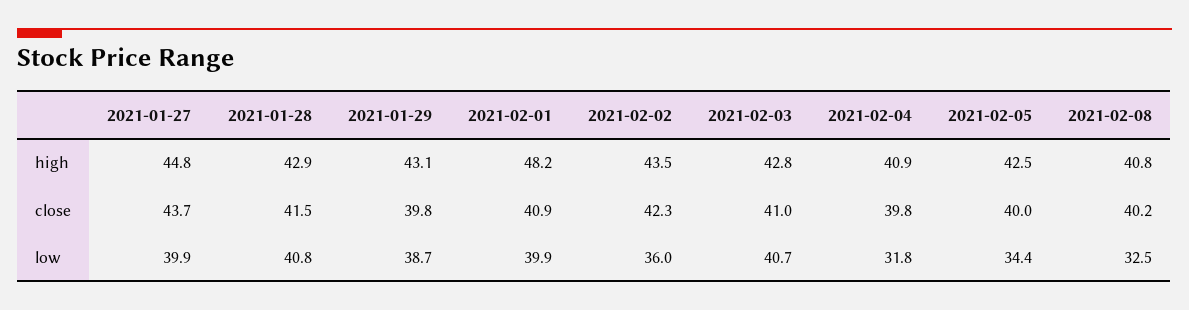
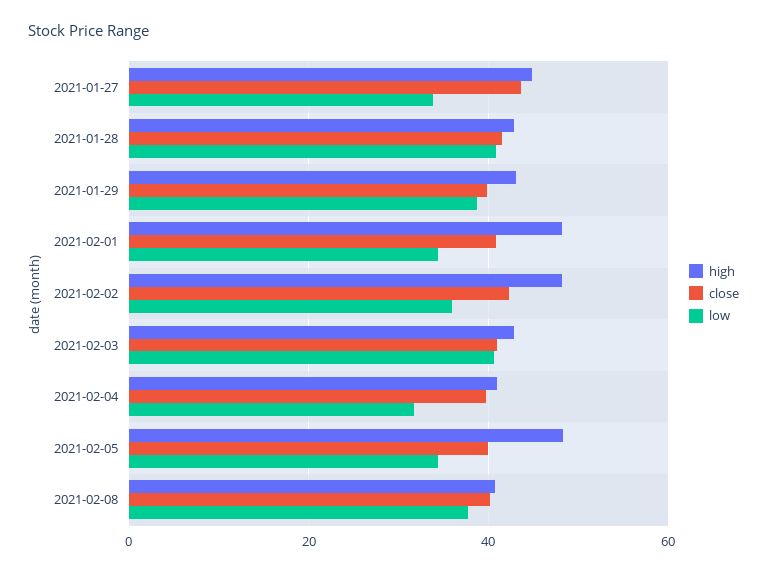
  {
    "high": {
      "2021-01-27": 44.8,
      "2021-01-28": 42.9,
      "2021-01-29": 43.1,
      "2021-02-01": 48.2,
-     "2021-02-02": 43.5,
+     "2021-02-02": 48,
      "2021-02-03": 42.8,
      "2021-02-04": 40.9,
-     "2021-02-05": 42.5,
+     "2021-02-05": 48,
      "2021-02-08": 40.8
    },
    "close": {
      "2021-01-27": 43.7,
      "2021-01-28": 41.5,
      "2021-01-29": 39.8,
      "2021-02-01": 40.9,
      "2021-02-02": 42.3,
      "2021-02-03": 41,
      "2021-02-04": 39.8,
      "2021-02-05": 40,
      "2021-02-08": 40.2
    },
    "low": {
-     "2021-01-27": 39.9,
+     "2021-01-27": 34,
      "2021-01-28": 40.8,
      "2021-01-29": 38.7,
-     "2021-02-01": 39.9,
+     "2021-02-01": 34,
      "2021-02-02": 36,
      "2021-02-03": 40.7,
      "2021-02-04": 31.8,
      "2021-02-05": 34.4,
-     "2021-02-08": 32.5
+     "2021-02-08": 38
    }
  }

